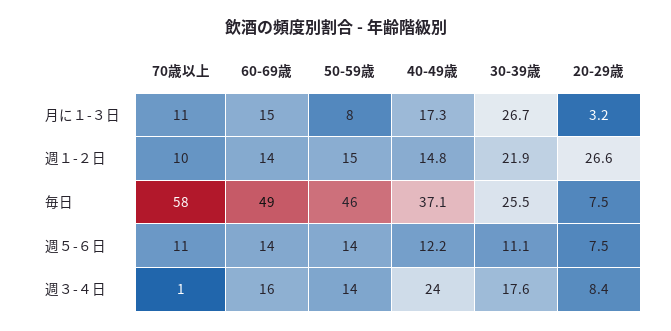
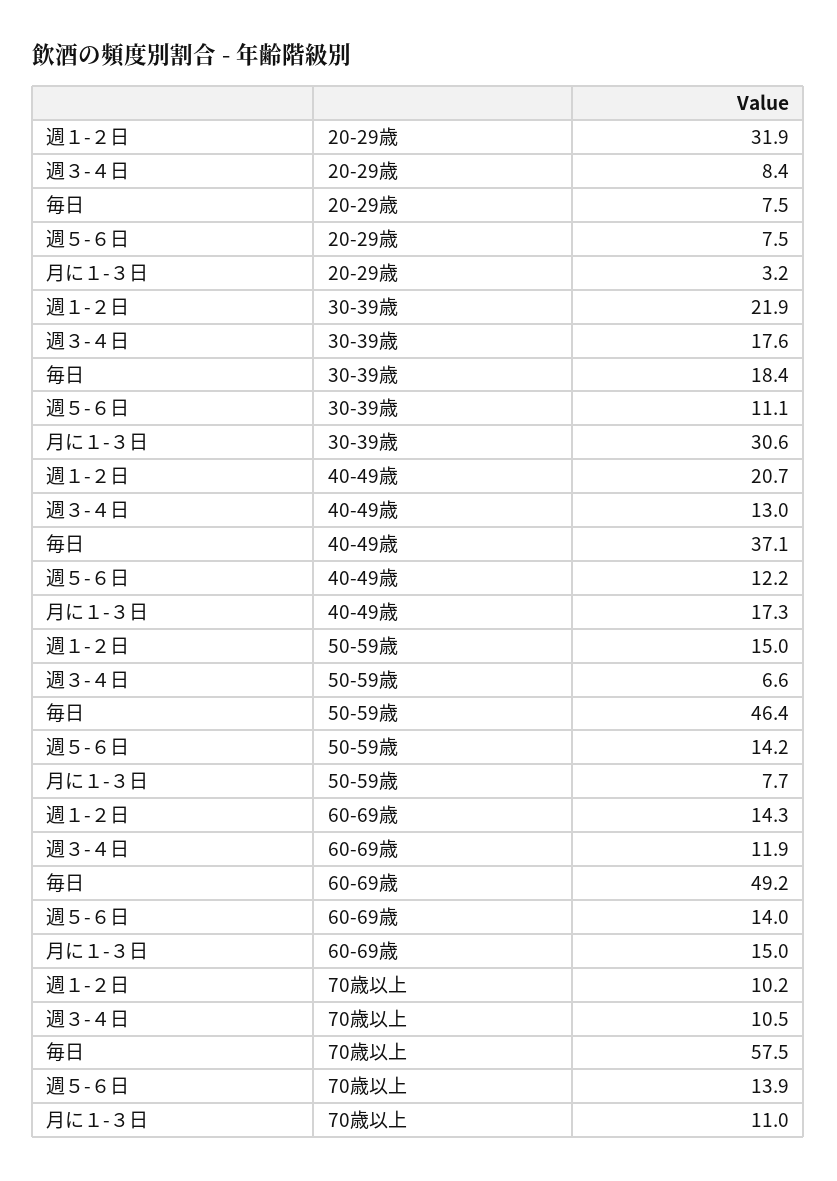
  {
    "70歳以上": {
      "月に１-３日": 11,
      "週１-２日": 10.2,
      "毎日": 57.5,
-     "週５-６日": 11,
+     "週５-６日": 13.9,
-     "週３-４日": 1
+     "週３-４日": 10.5
    },
    "60-69歳": {
      "月に１-３日": 15,
      "週１-２日": 14.3,
      "毎日": 49.2,
      "週５-６日": 14,
-     "週３-４日": 16
+     "週３-４日": 11.9
    },
    "50-59歳": {
      "月に１-３日": 7.7,
      "週１-２日": 15,
      "毎日": 46.4,
      "週５-６日": 14.2,
-     "週３-４日": 14
+     "週３-４日": 6.6
    },
    "40-49歳": {
      "月に１-３日": 17.3,
-     "週１-２日": 14.8,
+     "週１-２日": 20.7,
      "毎日": 37.1,
      "週５-６日": 12.2,
-     "週３-４日": 24
+     "週３-４日": 13
    },
    "30-39歳": {
-     "月に１-３日": 26.7,
+     "月に１-３日": 30.6,
      "週１-２日": 21.9,
-     "毎日": 25.5,
+     "毎日": 18.4,
      "週５-６日": 11.1,
      "週３-４日": 17.6
    },
    "20-29歳": {
      "月に１-３日": 3.2,
-     "週１-２日": 26.6,
+     "週１-２日": 31.9,
      "毎日": 7.5,
      "週５-６日": 7.5,
      "週３-４日": 8.4
    }
  }

